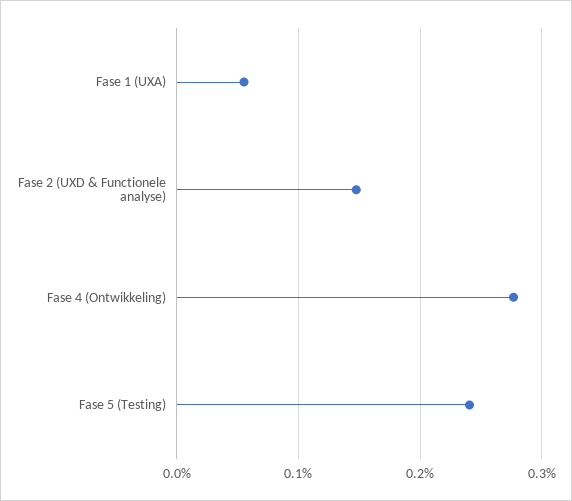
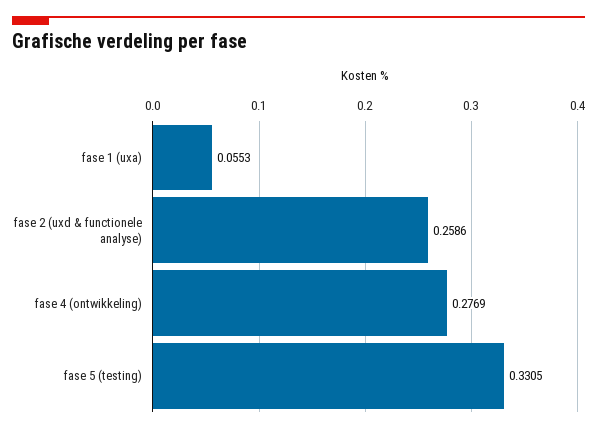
  {
    "Fase 1 (UXA)": 0.0553,
-   "Fase 2 (UXD & Functionele analyse)": 0.15,
+   "Fase 2 (UXD & Functionele analyse)": 0.2586,
    "Fase 4 (Ontwikkeling)": 0.2769,
-   "Fase 5 (Testing)": 0.24
+   "Fase 5 (Testing)": 0.3305
  }

